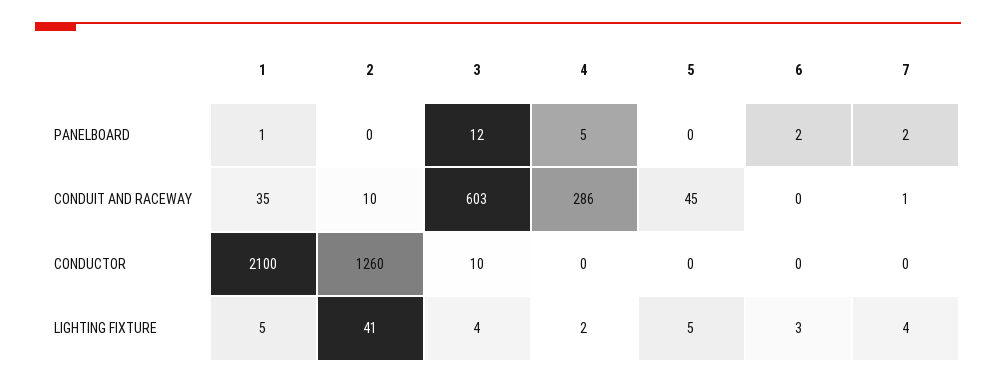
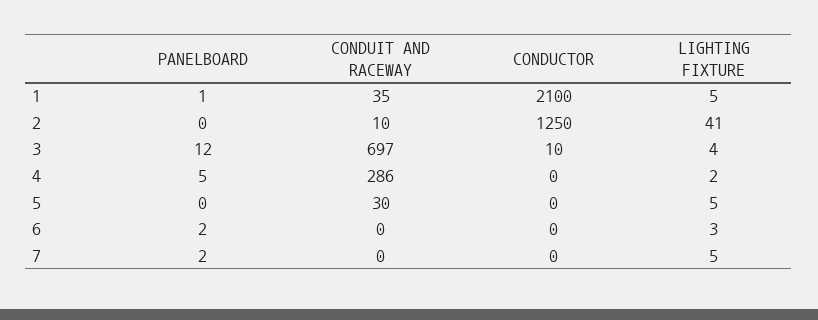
  {
    "1": {
      "PANELBOARD": 1,
      "CONDUIT AND RACEWAY": 35,
      "CONDUCTOR": 2100,
      "LIGHTING FIXTURE": 5
    },
    "2": {
      "PANELBOARD": 0,
      "CONDUIT AND RACEWAY": 10,
-     "CONDUCTOR": 1260,
+     "CONDUCTOR": 1250,
      "LIGHTING FIXTURE": 41
    },
    "3": {
      "PANELBOARD": 12,
-     "CONDUIT AND RACEWAY": 603,
+     "CONDUIT AND RACEWAY": 697,
      "CONDUCTOR": 10,
      "LIGHTING FIXTURE": 4
    },
    "4": {
      "PANELBOARD": 5,
      "CONDUIT AND RACEWAY": 286,
      "CONDUCTOR": 0,
      "LIGHTING FIXTURE": 2
    },
    "5": {
      "PANELBOARD": 0,
-     "CONDUIT AND RACEWAY": 45,
+     "CONDUIT AND RACEWAY": 30,
      "CONDUCTOR": 0,
      "LIGHTING FIXTURE": 5
    },
    "6": {
      "PANELBOARD": 2,
      "CONDUIT AND RACEWAY": 0,
      "CONDUCTOR": 0,
      "LIGHTING FIXTURE": 3
    },
    "7": {
      "PANELBOARD": 2,
-     "CONDUIT AND RACEWAY": 1,
+     "CONDUIT AND RACEWAY": 0,
      "CONDUCTOR": 0,
-     "LIGHTING FIXTURE": 4
+     "LIGHTING FIXTURE": 5
    }
  }

